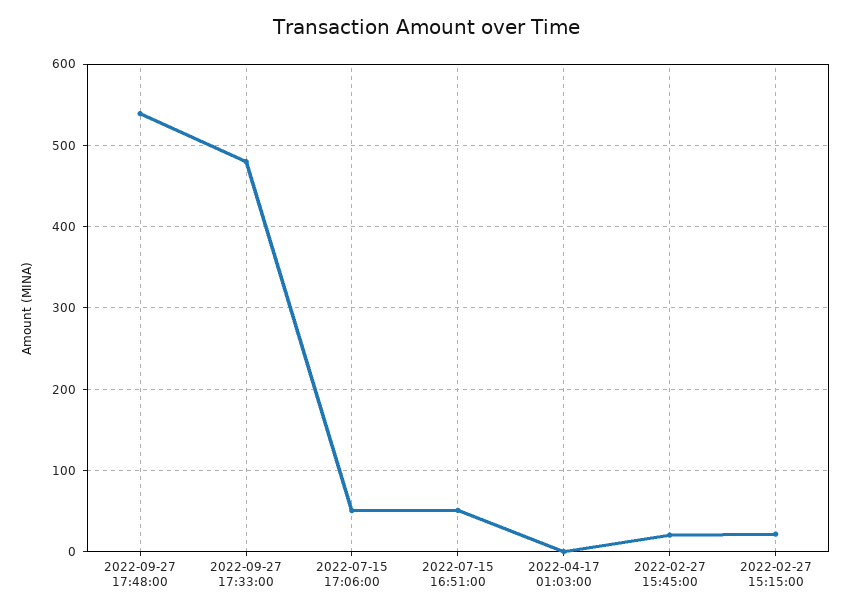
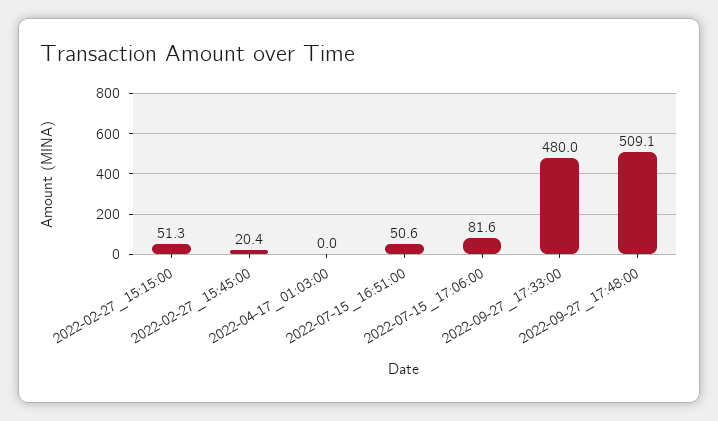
  {
-   "2022-09-27 17:48:00": 540,
+   "2022-09-27 17:48:00": 509.1,
    "2022-09-27 17:33:00": 480,
-   "2022-07-15 17:06:00": 50,
+   "2022-07-15 17:06:00": 81.6,
    "2022-07-15 16:51:00": 50.6,
    "2022-04-17 01:03:00": 0,
    "2022-02-27 15:45:00": 20.4,
-   "2022-02-27 15:15:00": 20
+   "2022-02-27 15:15:00": 51.3
  }

